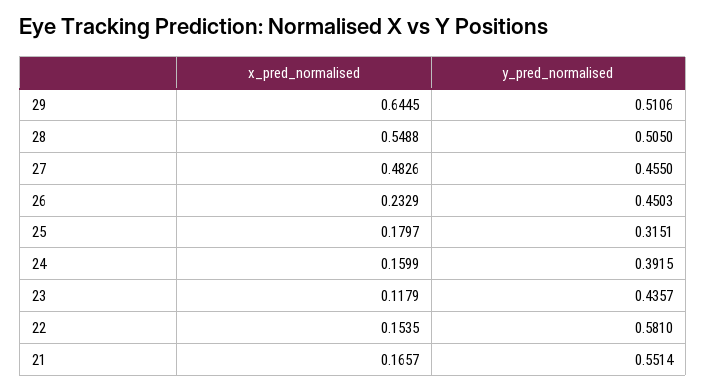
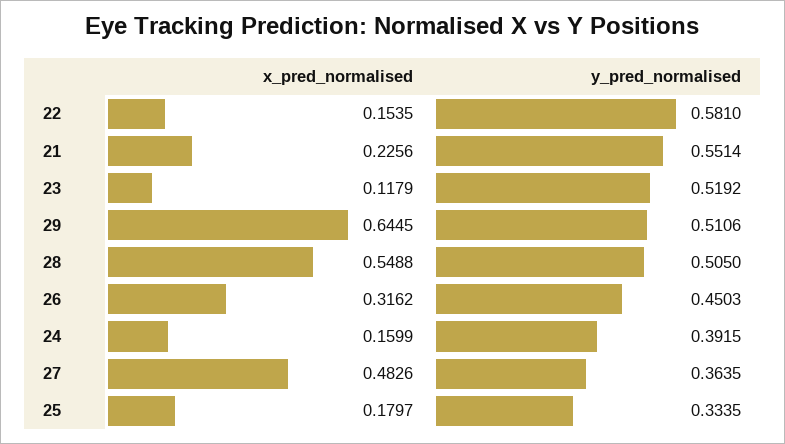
  {
    "x_pred_normalised": {
      "29": 0.6445,
      "28": 0.5488,
      "27": 0.4826,
-     "26": 0.2329,
+     "26": 0.3162,
      "25": 0.1797,
      "24": 0.1599,
      "23": 0.1179,
      "22": 0.1535,
-     "21": 0.1657
+     "21": 0.2256
    },
    "y_pred_normalised": {
      "29": 0.5106,
      "28": 0.505,
-     "27": 0.455,
+     "27": 0.3635,
      "26": 0.4503,
-     "25": 0.3151,
+     "25": 0.3335,
      "24": 0.3915,
-     "23": 0.4357,
+     "23": 0.5192,
      "22": 0.581,
      "21": 0.5514
    }
  }

